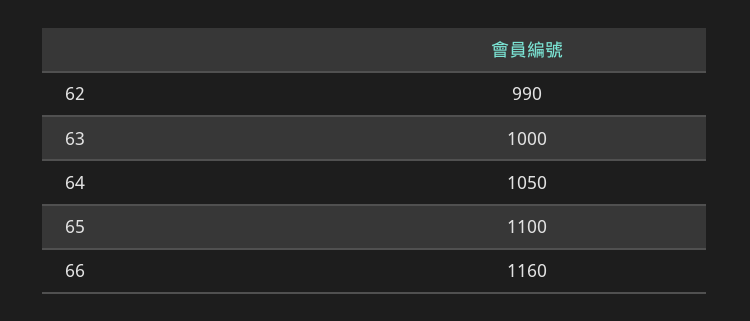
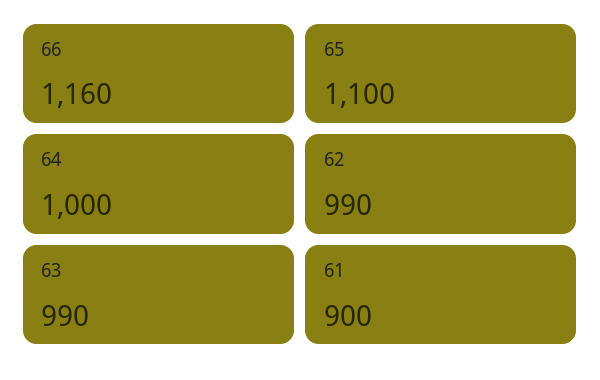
  {
    "62": 990,
-   "63": 1000,
+   "63": 990,
-   "64": 1050,
+   "64": 1000,
    "65": 1100,
-   "66": 1160
+   "66": 1160,
+   "61": 900
  }

